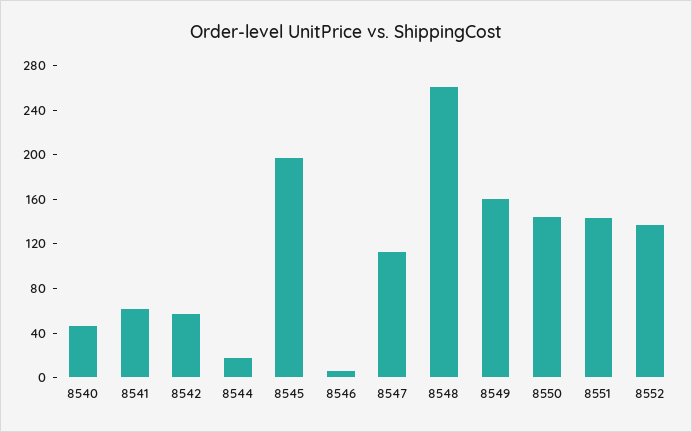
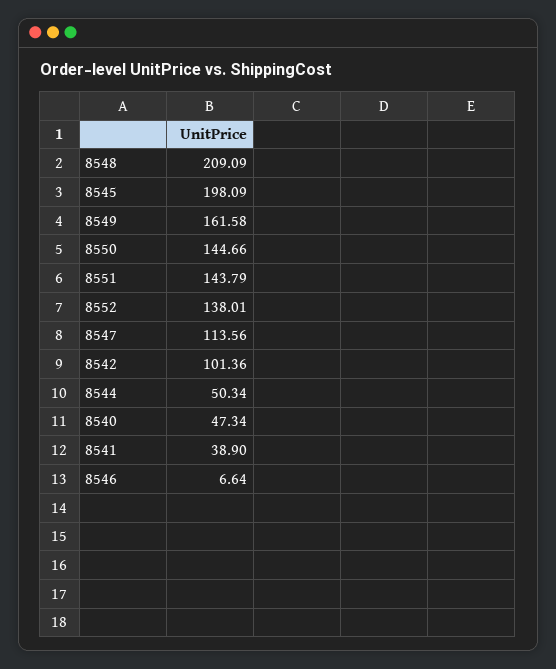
  {
    "8540": 47.34,
-   "8541": 60,
+   "8541": 38.9,
-   "8542": 60,
+   "8542": 101.36,
-   "8544": 20,
+   "8544": 50.34,
    "8545": 198.09,
    "8546": 6.64,
    "8547": 113.56,
-   "8548": 260,
+   "8548": 209.09,
    "8549": 161.58,
    "8550": 144.66,
    "8551": 143.79,
    "8552": 138.01
  }

